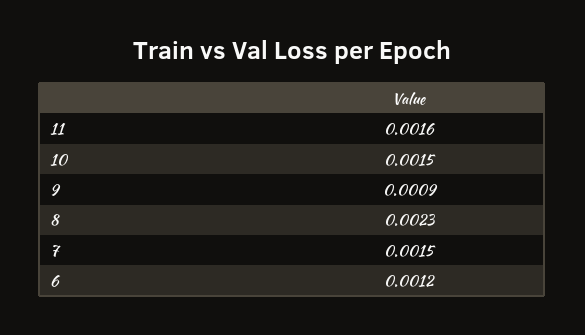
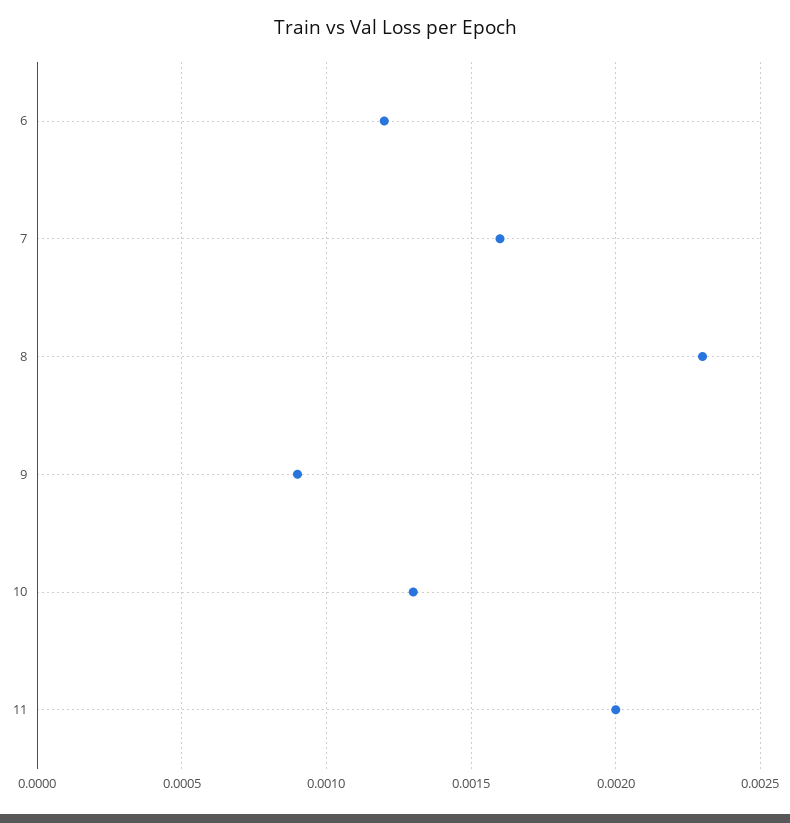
  {
-   "11": 0.0016,
+   "11": 0.002,
-   "10": 0.0015,
+   "10": 0.0013,
    "9": 0.0009,
    "8": 0.0023,
-   "7": 0.0015,
+   "7": 0.0016,
    "6": 0.0012
  }

